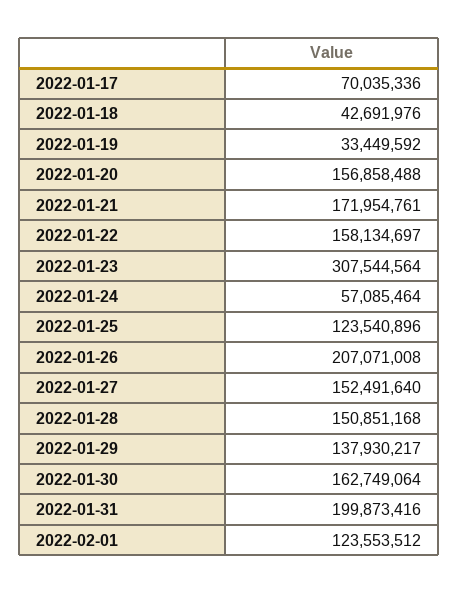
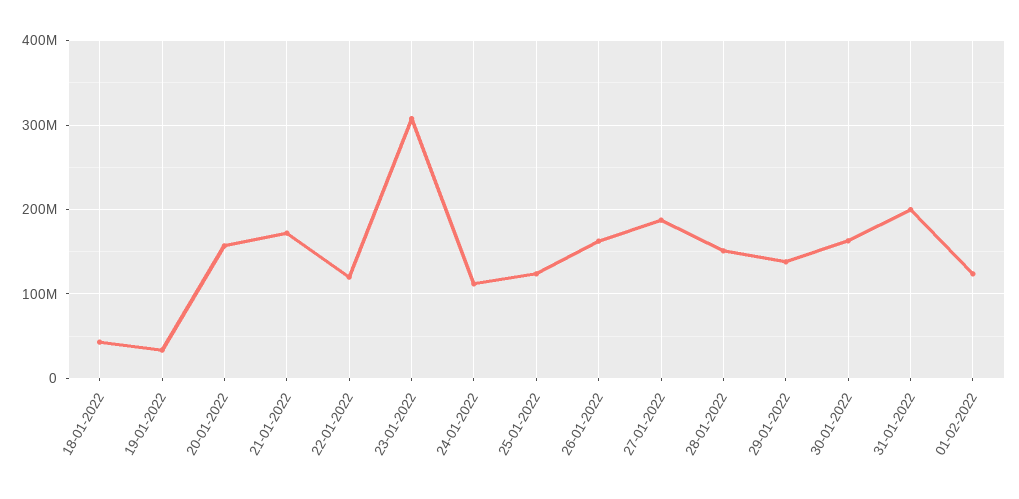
  {
-   "2022-01-17": 70035336,
    "2022-01-18": 42691976,
    "2022-01-19": 33449592,
    "2022-01-20": 156858488,
    "2022-01-21": 171954761,
-   "2022-01-22": 158134697,
+   "2022-01-22": 120000000,
    "2022-01-23": 307544564,
-   "2022-01-24": 57085464,
+   "2022-01-24": 110000000,
    "2022-01-25": 123540896,
-   "2022-01-26": 207071008,
+   "2022-01-26": 160000000,
-   "2022-01-27": 152491640,
+   "2022-01-27": 190000000,
    "2022-01-28": 150851168,
    "2022-01-29": 137930217,
    "2022-01-30": 162749064,
    "2022-01-31": 199873416,
    "2022-02-01": 123553512
  }

